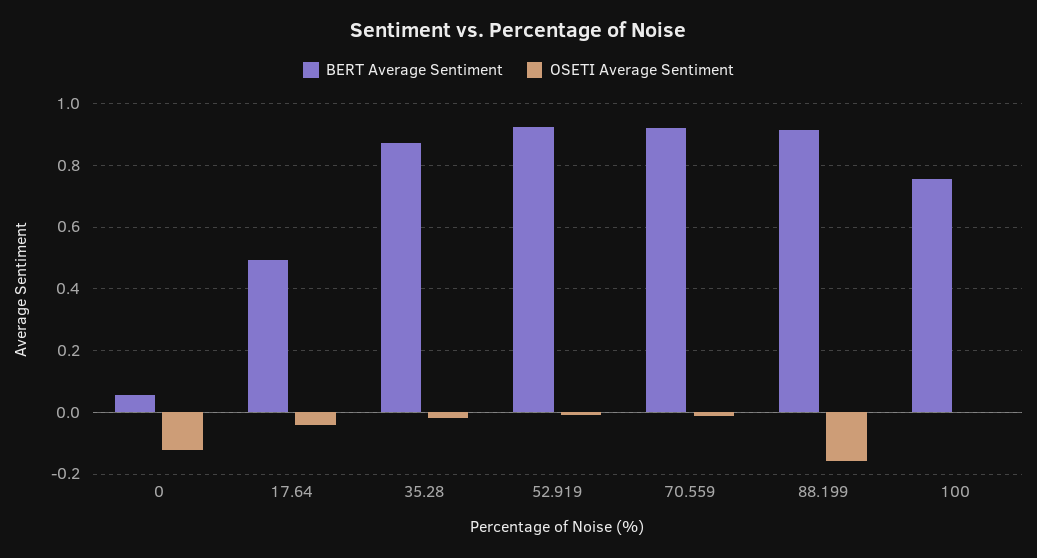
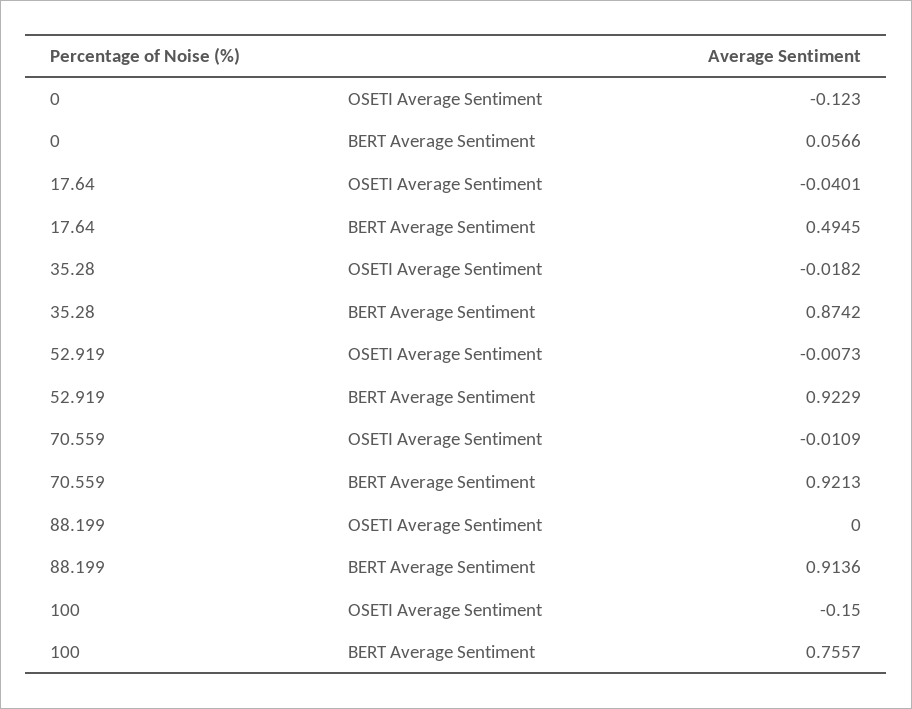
  {
    "BERT Average Sentiment": {
      "0": 0.0566,
      "17.64": 0.4945,
      "35.28": 0.8742,
      "52.919": 0.9229,
      "70.559": 0.9213,
      "88.199": 0.9136,
      "100": 0.7557
    },
    "OSETI Average Sentiment": {
      "0": -0.123,
      "17.64": -0.0401,
      "35.28": -0.0182,
      "52.919": -0.0073,
      "70.559": -0.0109,
-     "88.199": -0.16,
+     "88.199": 0,
-     "100": 0
+     "100": -0.15
    }
  }

